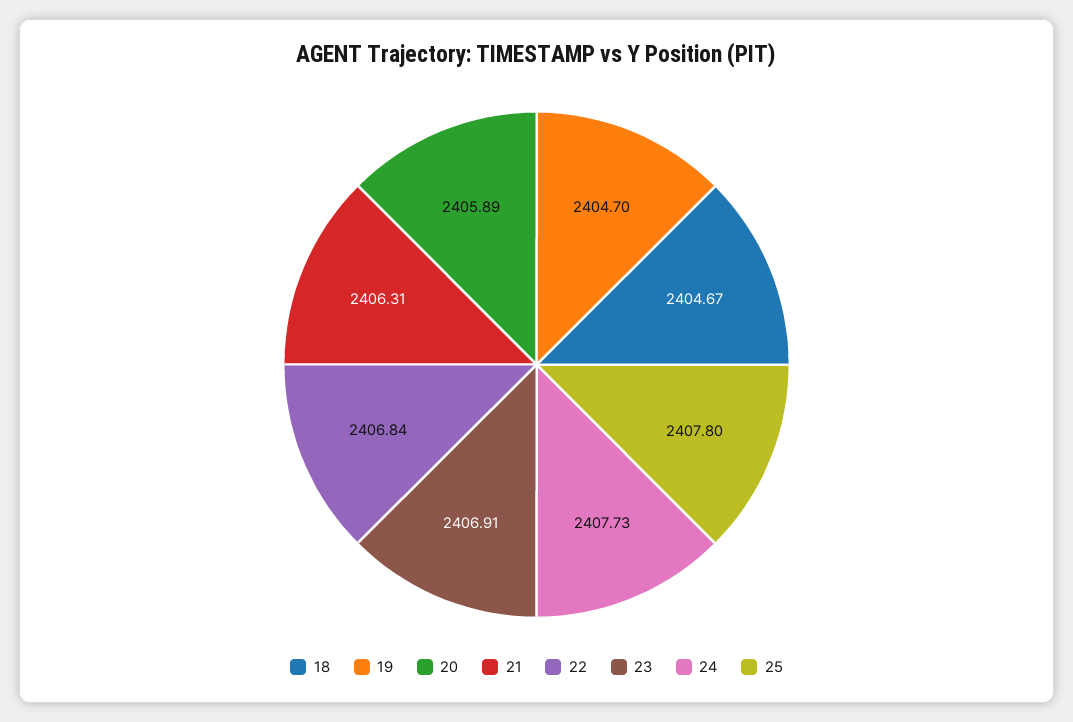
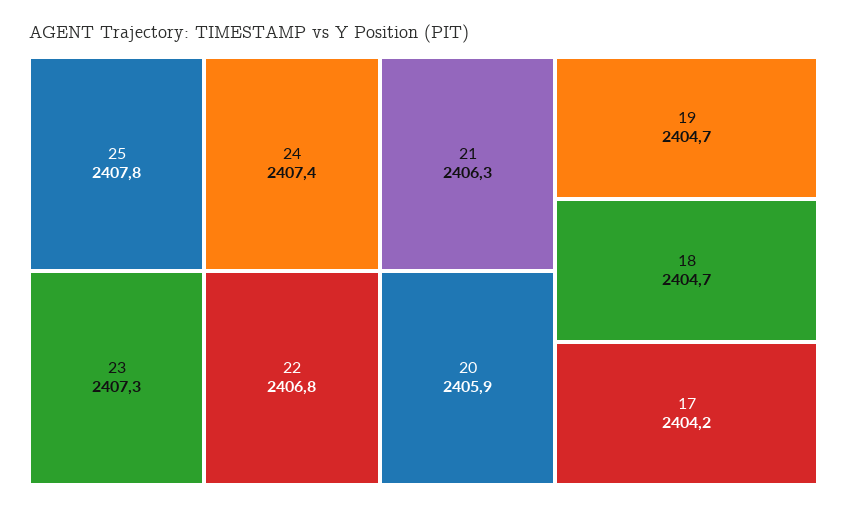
  {
    "18": 2404.67,
    "19": 2404.7,
    "20": 2405.89,
    "21": 2406.31,
    "22": 2406.84,
-   "23": 2406.91,
+   "23": 2407.3,
-   "24": 2407.73,
+   "24": 2407.4,
-   "25": 2407.8
+   "25": 2407.8,
+   "17": 2404.2
  }

